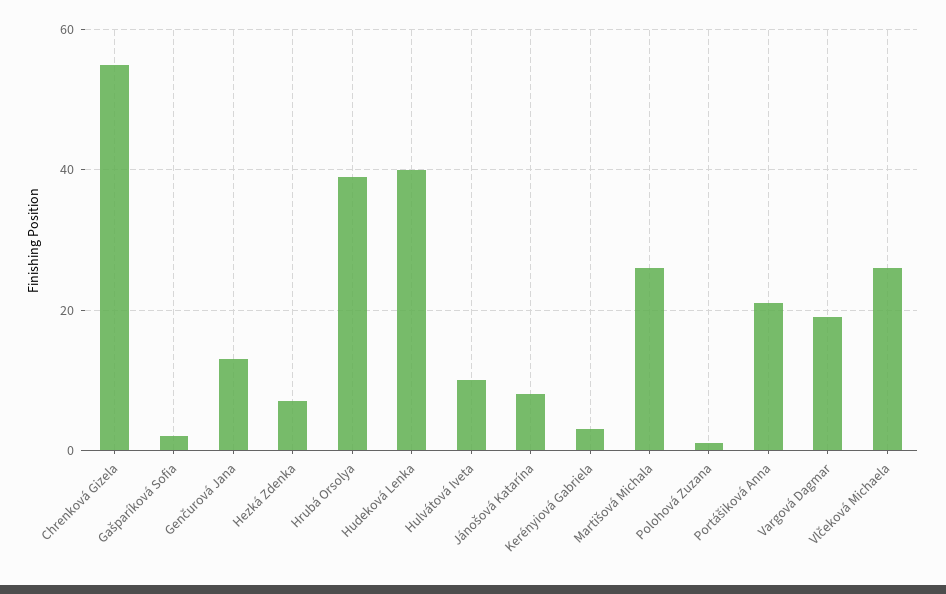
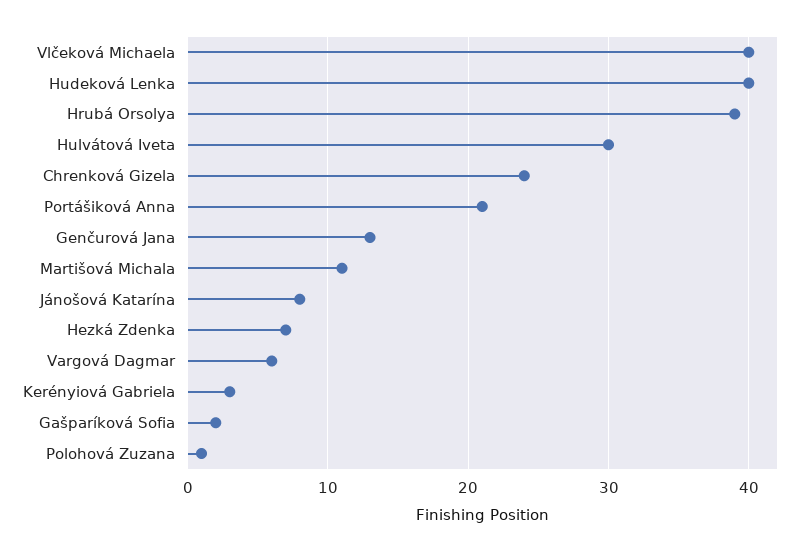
  {
-   "Chrenková Gizela": 55,
+   "Chrenková Gizela": 24,
    "Gašparíková Sofia": 2,
    "Genčurová Jana": 13,
    "Hezká Zdenka": 7,
    "Hrubá Orsolya": 39,
    "Hudeková Lenka": 40,
-   "Hulvátová Iveta": 10,
+   "Hulvátová Iveta": 30,
    "Jánošová Katarína": 8,
    "Kerényiová Gabriela": 3,
-   "Martišová Michala": 25,
+   "Martišová Michala": 11,
    "Polohová Zuzana": 1,
    "Portášiková Anna": 21,
-   "Vargová Dagmar": 20,
+   "Vargová Dagmar": 6,
-   "Vlčeková Michaela": 25
+   "Vlčeková Michaela": 40
  }

